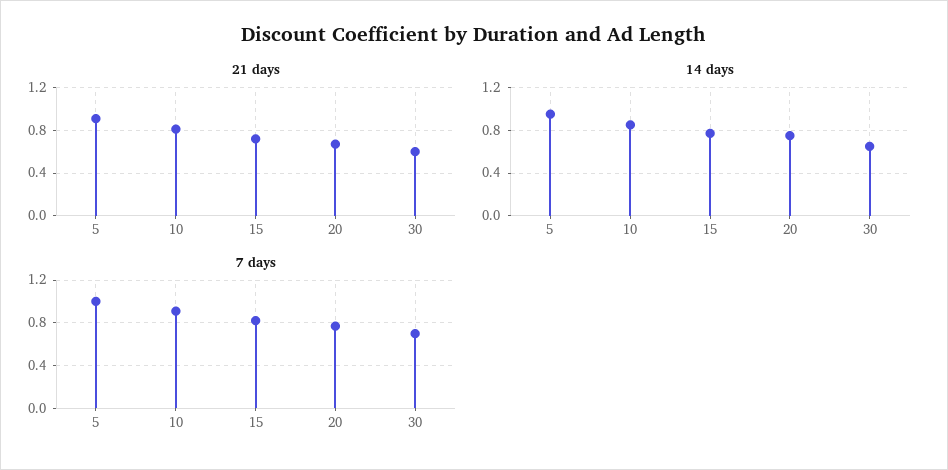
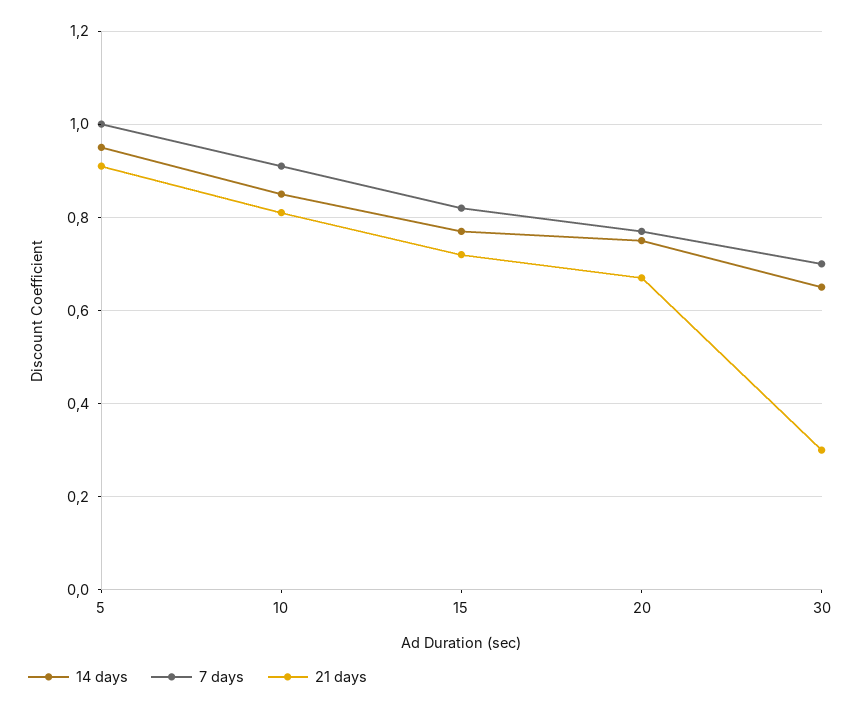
  {
    "21 days": {
      "5": 0.9,
      "10": 0.8,
      "15": 0.7,
      "20": 0.65,
-     "30": 0.6
+     "30": 0.3
    },
    "14 days": {
      "5": 0.95,
      "10": 0.85,
      "15": 0.75,
      "20": 0.75,
      "30": 0.65
    },
    "7 days": {
      "5": 1,
      "10": 0.9,
      "15": 0.8,
      "20": 0.75,
      "30": 0.7
    }
  }

